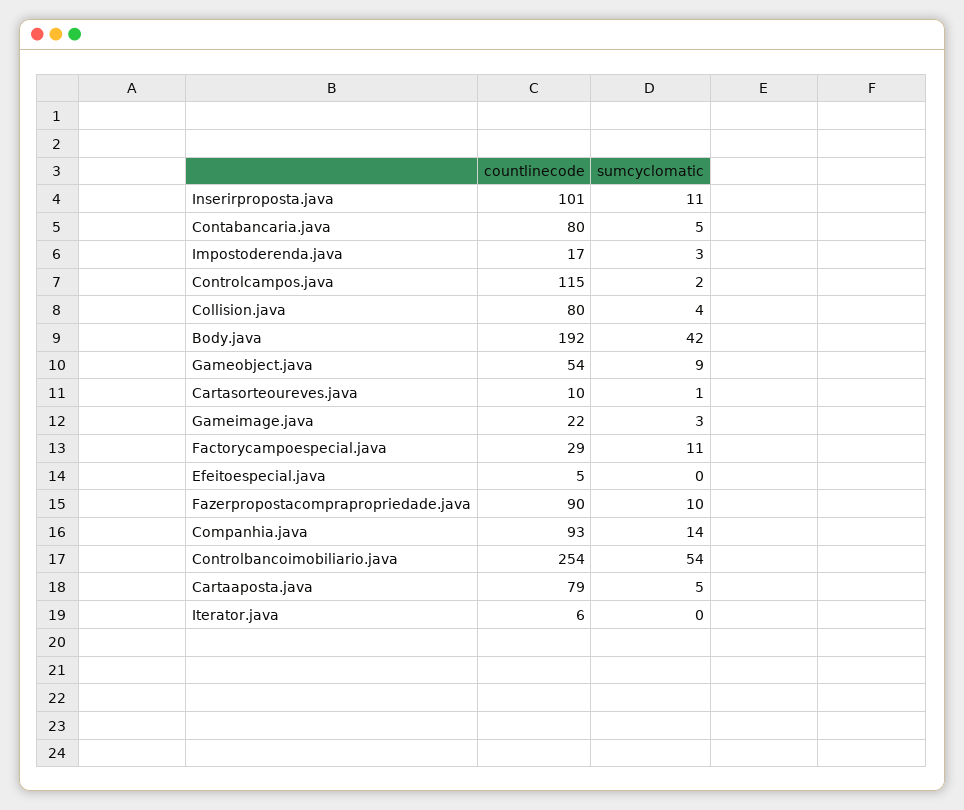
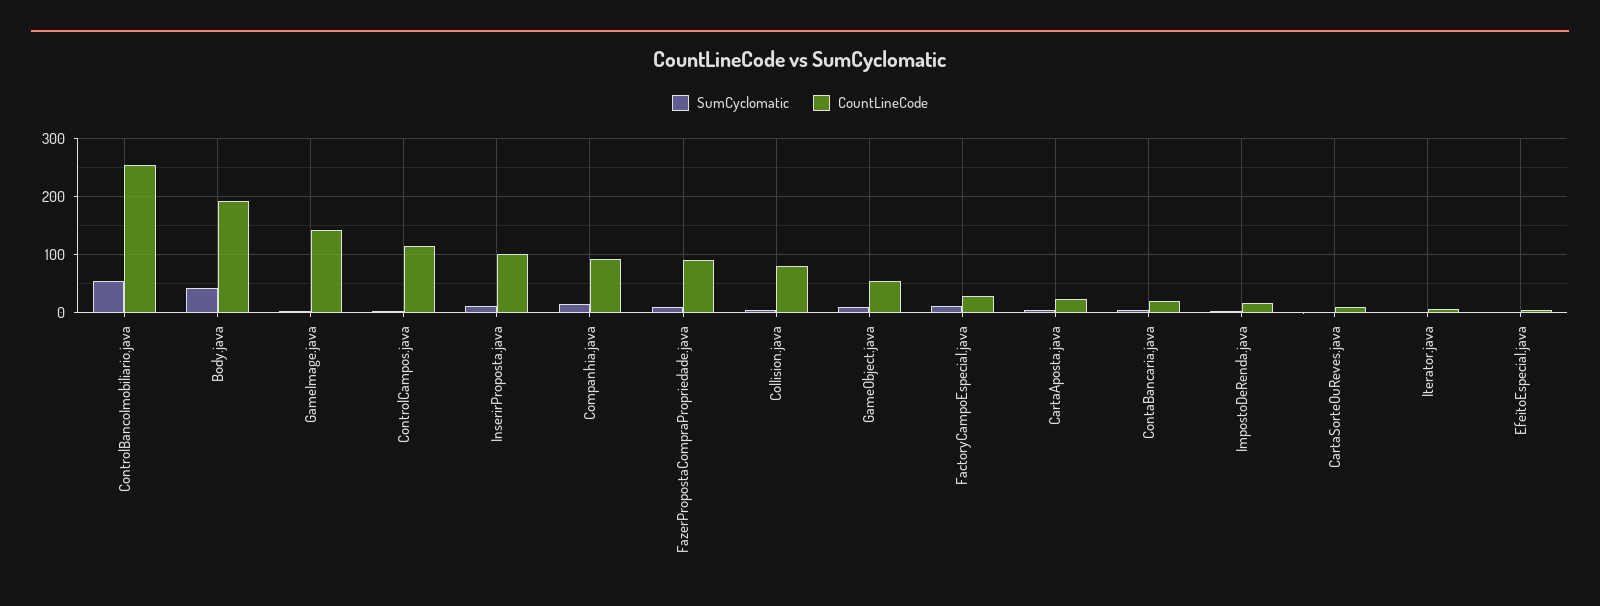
  {
    "countlinecode": {
      "Inserirproposta.java": 101,
-     "Contabancaria.java": 80,
+     "Contabancaria.java": 20,
      "Impostoderenda.java": 17,
      "Controlcampos.java": 115,
      "Collision.java": 80,
      "Body.java": 192,
      "Gameobject.java": 54,
      "Cartasorteoureves.java": 10,
-     "Gameimage.java": 22,
+     "Gameimage.java": 140,
      "Factorycampoespecial.java": 29,
      "Efeitoespecial.java": 5,
      "Fazerpropostacomprapropriedade.java": 90,
      "Companhia.java": 93,
      "Controlbancoimobiliario.java": 254,
-     "Cartaaposta.java": 79,
+     "Cartaaposta.java": 20,
      "Iterator.java": 6
    },
    "sumcyclomatic": {
      "Inserirproposta.java": 11,
      "Contabancaria.java": 5,
      "Impostoderenda.java": 3,
      "Controlcampos.java": 2,
      "Collision.java": 4,
      "Body.java": 42,
      "Gameobject.java": 9,
      "Cartasorteoureves.java": 1,
      "Gameimage.java": 3,
      "Factorycampoespecial.java": 11,
      "Efeitoespecial.java": 0,
      "Fazerpropostacomprapropriedade.java": 10,
      "Companhia.java": 14,
      "Controlbancoimobiliario.java": 54,
      "Cartaaposta.java": 5,
      "Iterator.java": 0
    }
  }

